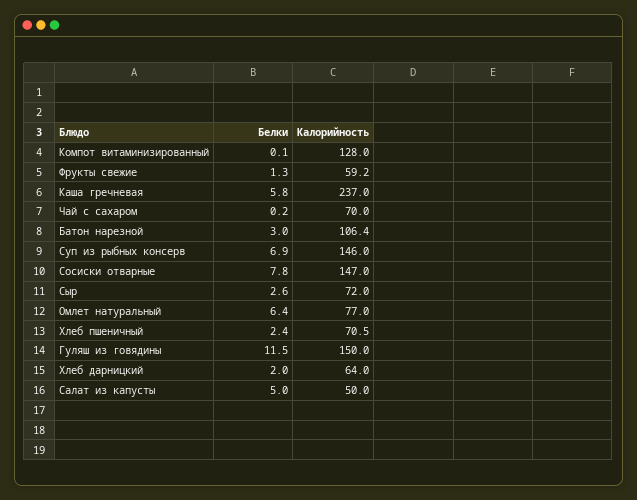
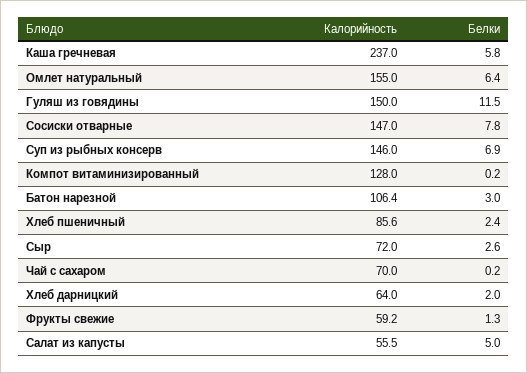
  {
    "Белки": {
-     "Компот витаминизированный": 0.1,
+     "Компот витаминизированный": 0.2,
      "Фрукты свежие": 1.3,
      "Каша гречневая": 5.8,
      "Чай с сахаром": 0.2,
      "Батон нарезной": 3,
      "Суп из рыбных консерв": 6.9,
      "Сосиски отварные": 7.8,
      "Сыр": 2.6,
      "Омлет натуральный": 6.4,
      "Хлеб пшеничный": 2.4,
      "Гуляш из говядины": 11.5,
      "Хлеб дарницкий": 2,
      "Салат из капусты": 5
    },
    "Калорийность": {
      "Компот витаминизированный": 128,
      "Фрукты свежие": 59.2,
      "Каша гречневая": 237,
      "Чай с сахаром": 70,
      "Батон нарезной": 106.4,
      "Суп из рыбных консерв": 146,
      "Сосиски отварные": 147,
      "Сыр": 72,
-     "Омлет натуральный": 77,
+     "Омлет натуральный": 155,
-     "Хлеб пшеничный": 70.5,
+     "Хлеб пшеничный": 85.6,
      "Гуляш из говядины": 150,
      "Хлеб дарницкий": 64,
-     "Салат из капусты": 50
+     "Салат из капусты": 55.5
    }
  }

